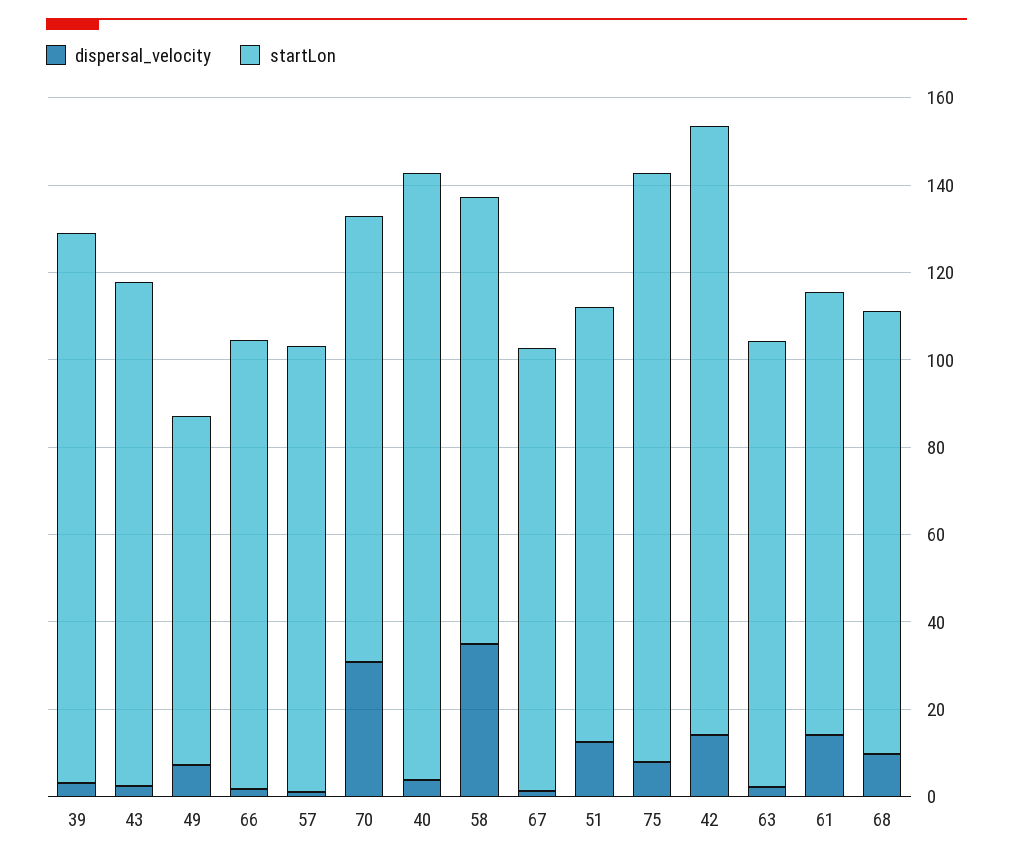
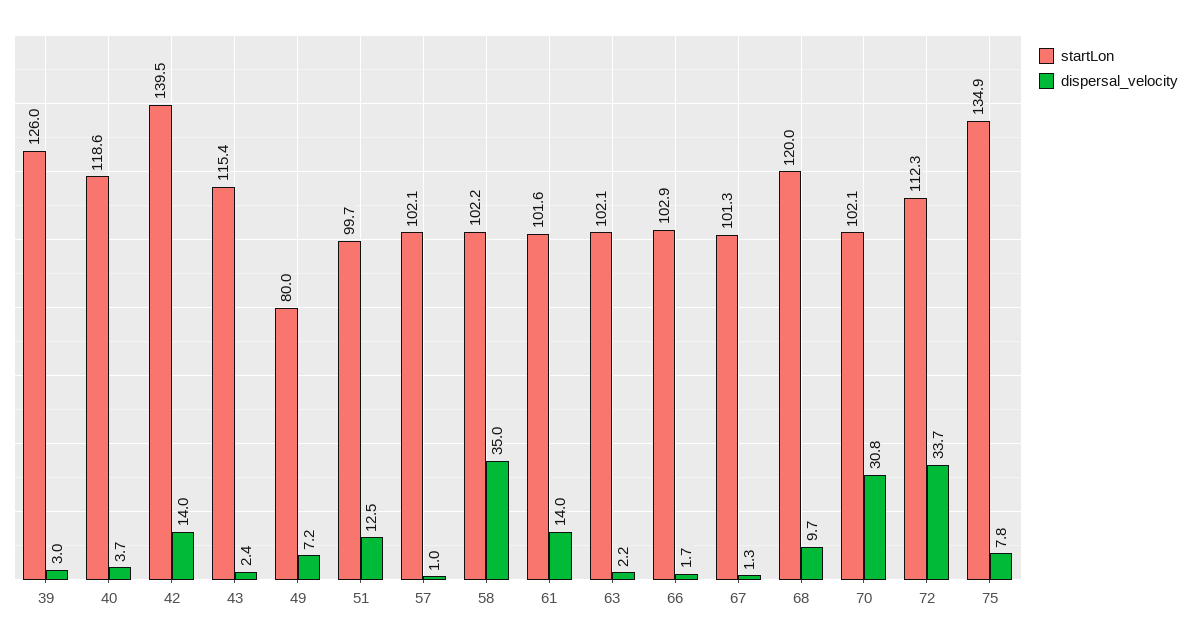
  {
    "dispersal_velocity": {
      "39": 3,
      "43": 2.4,
      "49": 7.2,
      "66": 1.7,
      "57": 1,
      "70": 30.8,
      "40": 3.7,
      "58": 35,
      "67": 1.3,
      "51": 12.5,
      "75": 7.8,
      "42": 14,
      "63": 2.2,
      "61": 14,
-     "68": 9.7
+     "68": 9.7,
+     "72": 33.7
    },
    "startLon": {
      "39": 126,
      "43": 115.4,
      "49": 80,
      "66": 102.9,
      "57": 102.1,
      "70": 102.1,
-     "40": 140,
+     "40": 118.6,
      "58": 102.2,
      "67": 101.3,
      "51": 99.7,
      "75": 134.9,
      "42": 139.5,
      "63": 102.1,
      "61": 101.6,
-     "68": 100
+     "68": 120,
+     "72": 112.3
    }
  }

